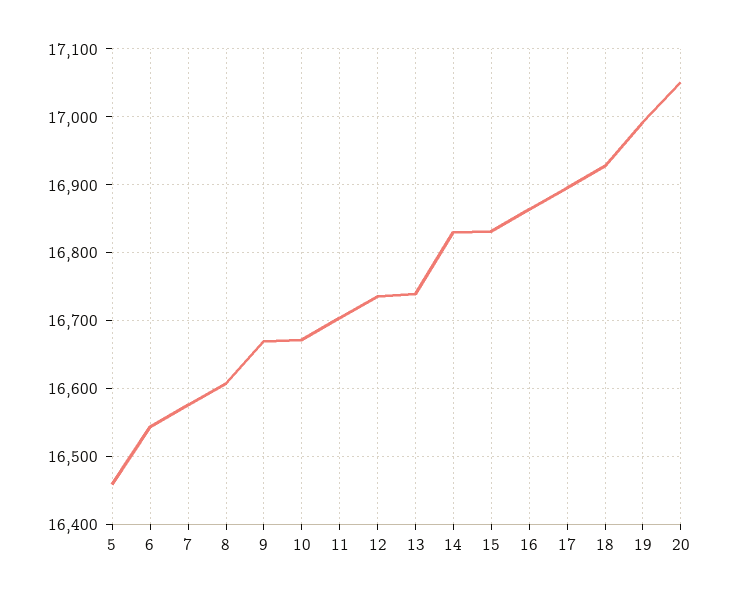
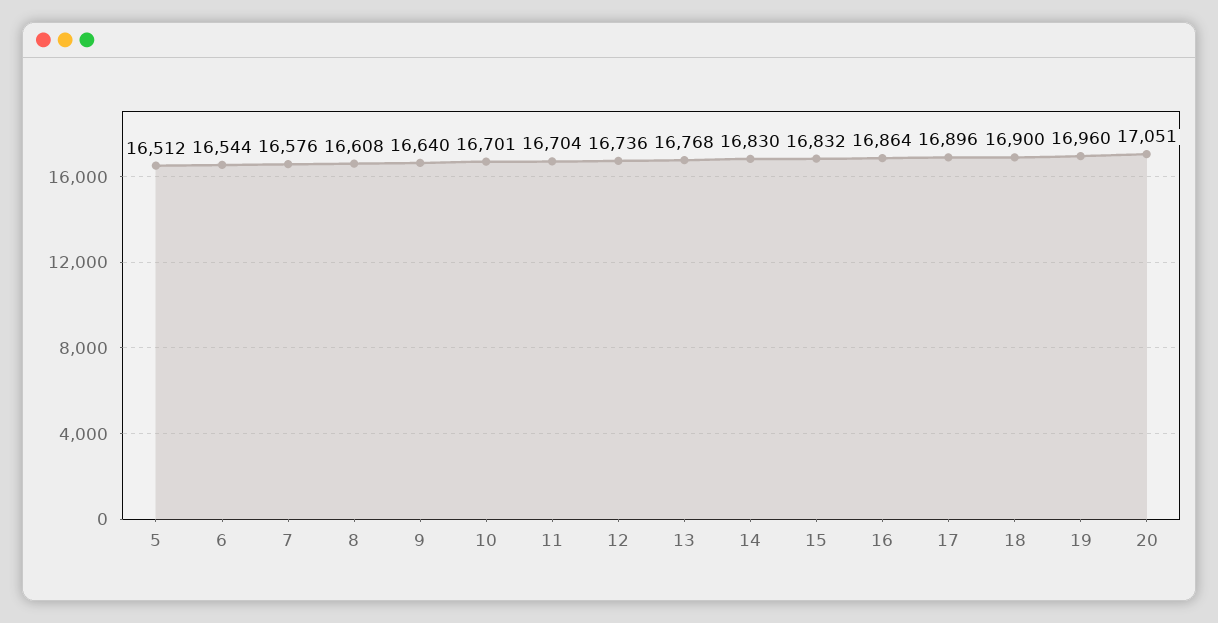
  {
-   "5": 16460,
+   "5": 16512,
    "6": 16544,
    "7": 16576,
    "8": 16608,
-   "9": 16670,
+   "9": 16640,
-   "10": 16670,
+   "10": 16701,
    "11": 16704,
    "12": 16736,
-   "13": 16740,
+   "13": 16768,
    "14": 16830,
    "15": 16832,
    "16": 16864,
    "17": 16896,
-   "18": 16930,
+   "18": 16900,
-   "19": 16990,
+   "19": 16960,
    "20": 17051
  }

